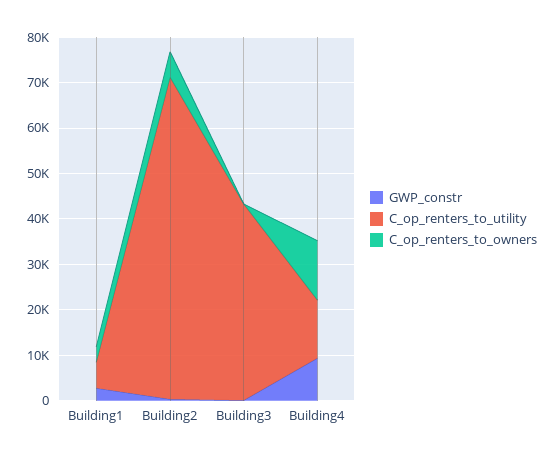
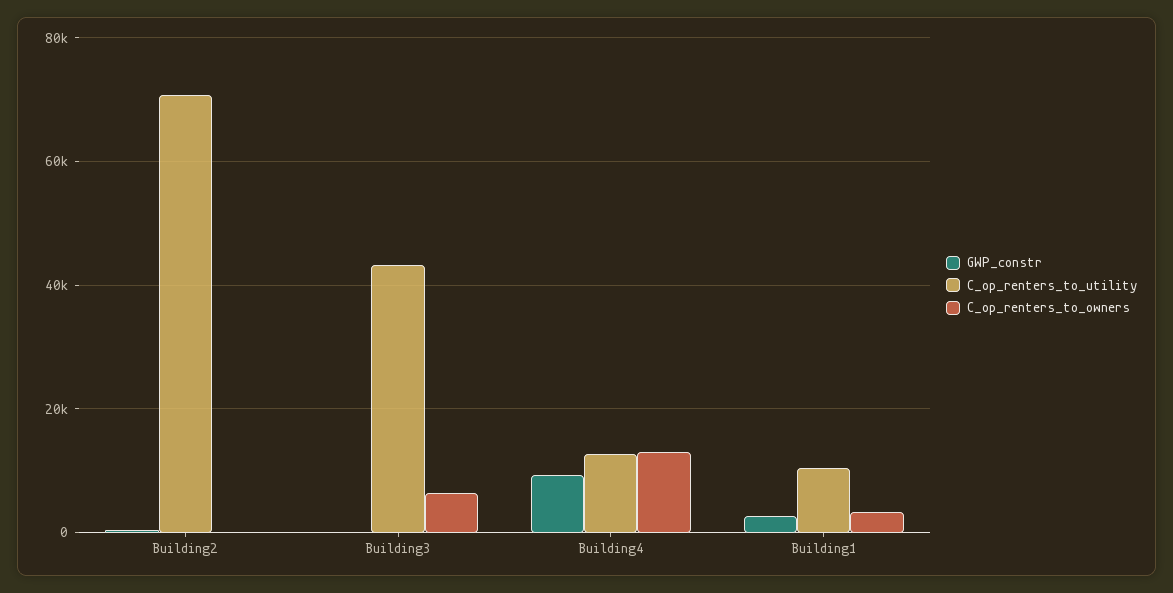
  {
    "GWP_constr": {
      "Building1": 2000,
      "Building2": 0,
      "Building3": 0,
      "Building4": 10000
    },
    "C_op_renters_to_utility": {
-     "Building1": 6000,
+     "Building1": 10000,
      "Building2": 70000,
      "Building3": 44000,
      "Building4": 12000
    },
    "C_op_renters_to_owners": {
      "Building1": 4000,
-     "Building2": 6000,
+     "Building2": 0,
-     "Building3": 0,
+     "Building3": 6000,
      "Building4": 14000
    }
  }

